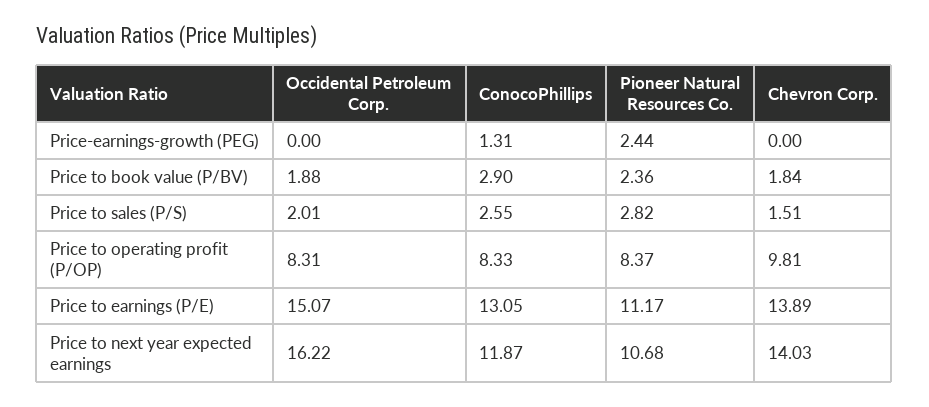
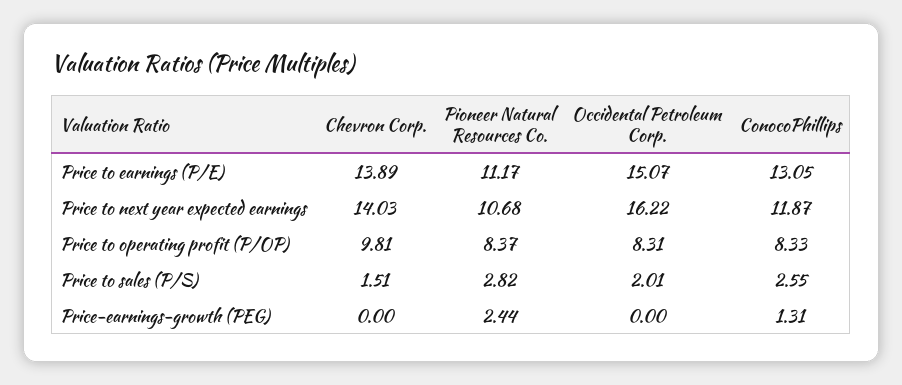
  {
    "Occidental Petroleum Corp.": {
      "Price-earnings-growth (PEG)": 0,
-     "Price to book value (P/BV)": 1.88,
      "Price to sales (P/S)": 2.01,
      "Price to operating profit (P/OP)": 8.31,
      "Price to earnings (P/E)": 15.07,
      "Price to next year expected earnings": 16.22
    },
    "ConocoPhillips": {
      "Price-earnings-growth (PEG)": 1.31,
-     "Price to book value (P/BV)": 2.9,
      "Price to sales (P/S)": 2.55,
      "Price to operating profit (P/OP)": 8.33,
      "Price to earnings (P/E)": 13.05,
      "Price to next year expected earnings": 11.87
    },
    "Pioneer Natural Resources Co.": {
      "Price-earnings-growth (PEG)": 2.44,
-     "Price to book value (P/BV)": 2.36,
      "Price to sales (P/S)": 2.82,
      "Price to operating profit (P/OP)": 8.37,
      "Price to earnings (P/E)": 11.17,
      "Price to next year expected earnings": 10.68
    },
    "Chevron Corp.": {
      "Price-earnings-growth (PEG)": 0,
-     "Price to book value (P/BV)": 1.84,
      "Price to sales (P/S)": 1.51,
      "Price to operating profit (P/OP)": 9.81,
      "Price to earnings (P/E)": 13.89,
      "Price to next year expected earnings": 14.03
    }
  }

